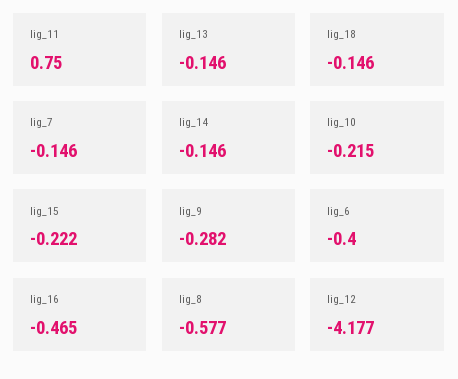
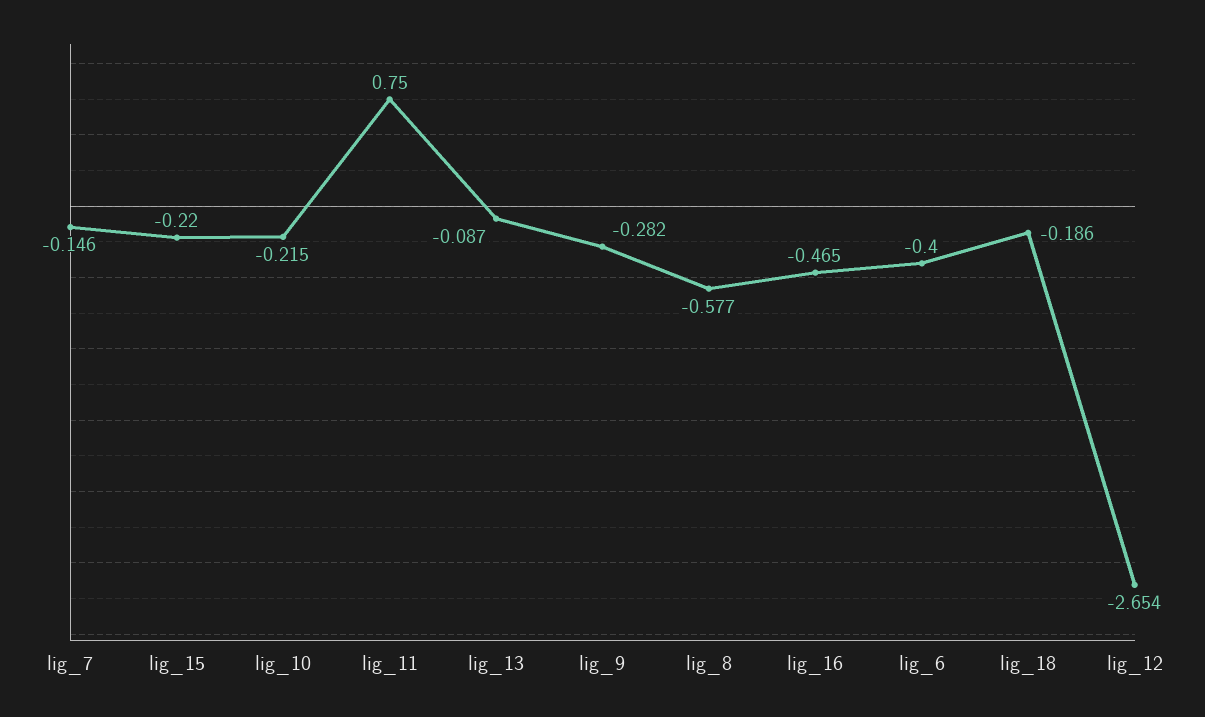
  {
    "lig_11": 0.75,
-   "lig_13": -0.146,
+   "lig_13": -0.087,
-   "lig_18": -0.146,
+   "lig_18": -0.186,
    "lig_7": -0.146,
-   "lig_14": -0.146,
    "lig_10": -0.215,
-   "lig_15": -0.222,
+   "lig_15": -0.22,
    "lig_9": -0.282,
    "lig_6": -0.4,
    "lig_16": -0.465,
    "lig_8": -0.577,
-   "lig_12": -4.177
+   "lig_12": -2.654
  }

